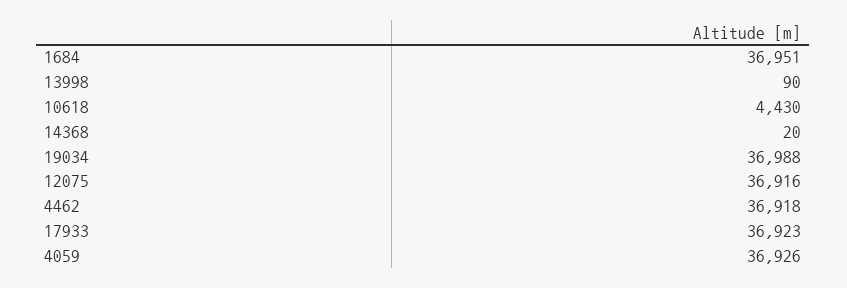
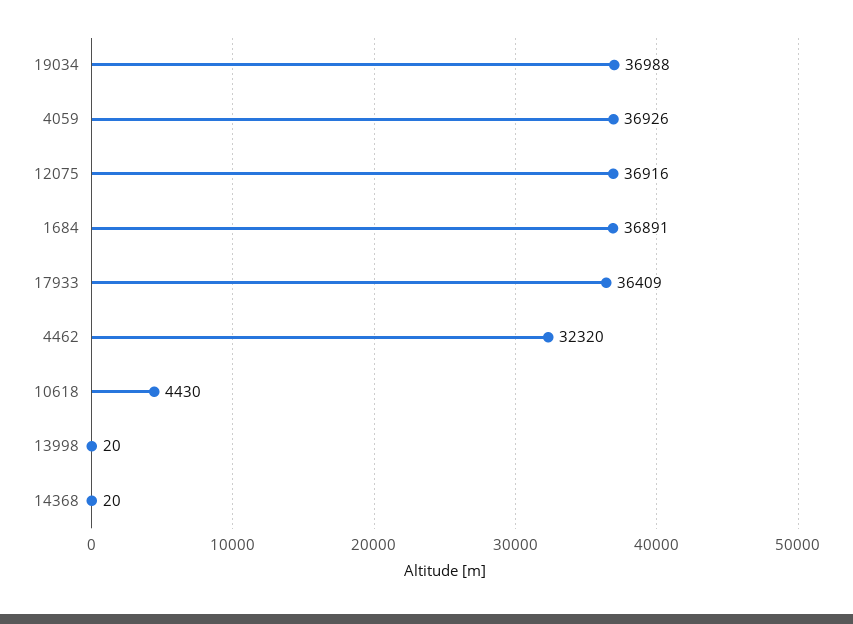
  {
-   "1684": 36951,
+   "1684": 36891,
-   "13998": 90,
+   "13998": 20,
    "10618": 4430,
    "14368": 20,
    "19034": 36988,
    "12075": 36916,
-   "4462": 36918,
+   "4462": 32320,
-   "17933": 36923,
+   "17933": 36409,
    "4059": 36926
  }

